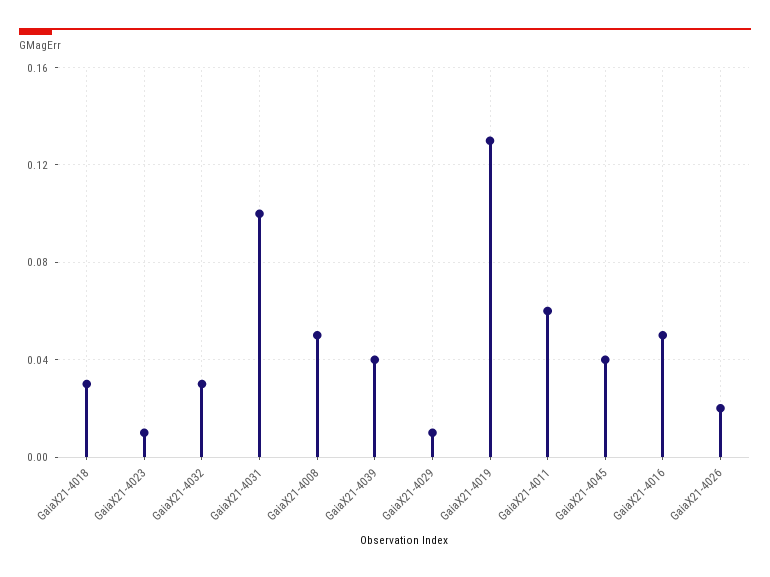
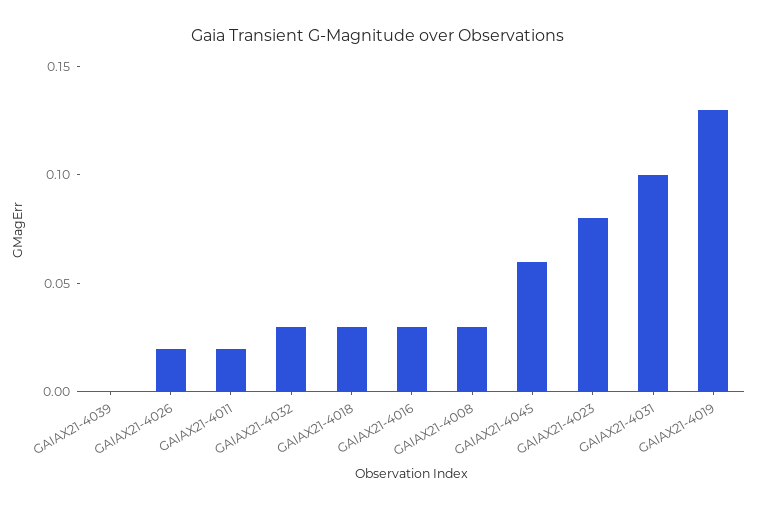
  {
    "GaiaX21-4018": 0.03,
-   "GaiaX21-4023": 0.01,
+   "GaiaX21-4023": 0.08,
    "GaiaX21-4032": 0.03,
    "GaiaX21-4031": 0.1,
-   "GaiaX21-4008": 0.05,
+   "GaiaX21-4008": 0.03,
-   "GaiaX21-4039": 0.04,
+   "GaiaX21-4039": 0,
-   "GaiaX21-4029": 0.01,
    "GaiaX21-4019": 0.13,
-   "GaiaX21-4011": 0.06,
+   "GaiaX21-4011": 0.02,
-   "GaiaX21-4045": 0.04,
+   "GaiaX21-4045": 0.06,
-   "GaiaX21-4016": 0.05,
+   "GaiaX21-4016": 0.03,
    "GaiaX21-4026": 0.02
  }

